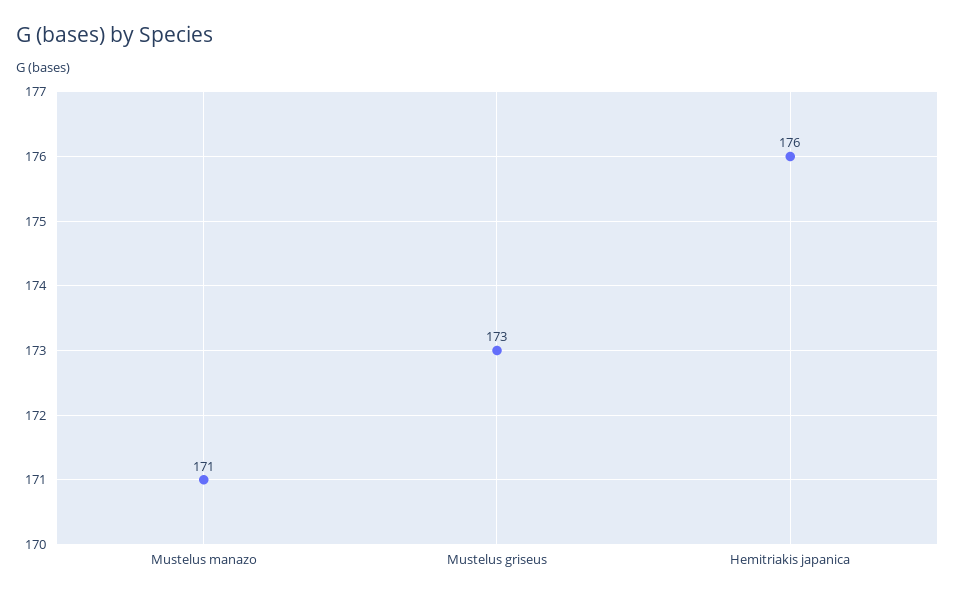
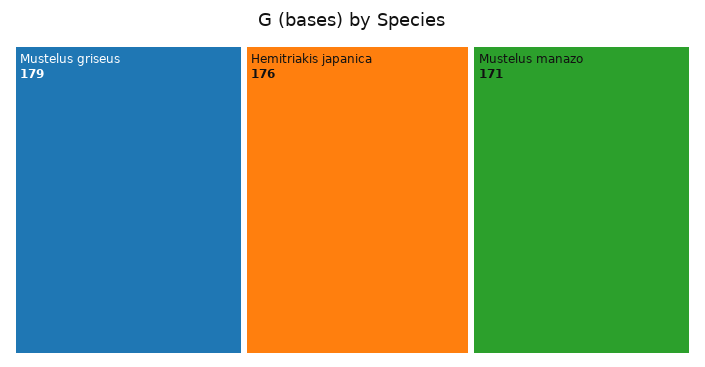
  {
    "Mustelus manazo": 171,
-   "Mustelus griseus": 173,
+   "Mustelus griseus": 179,
    "Hemitriakis japanica": 176
  }

